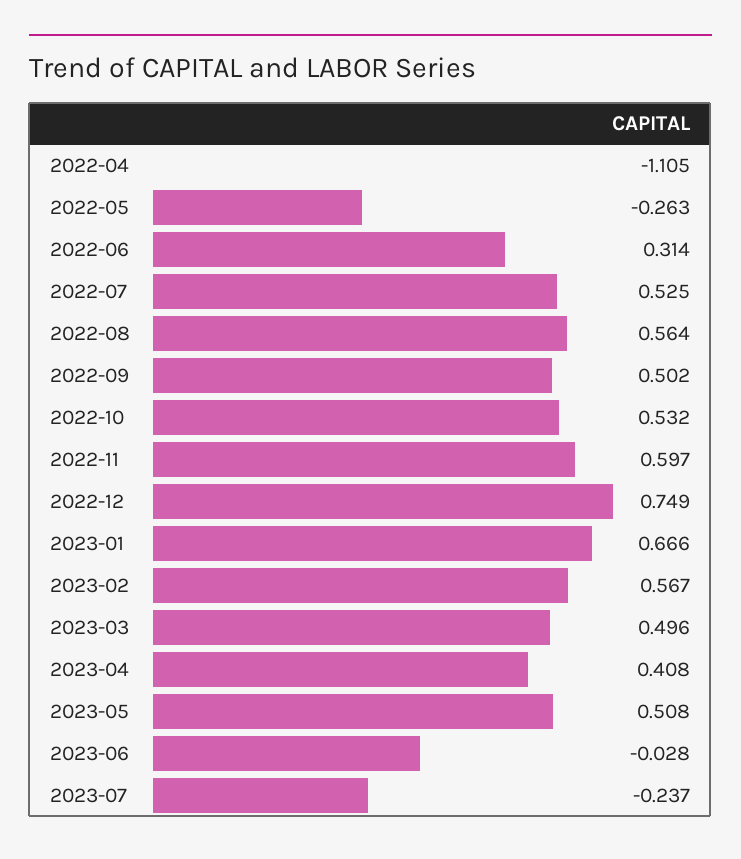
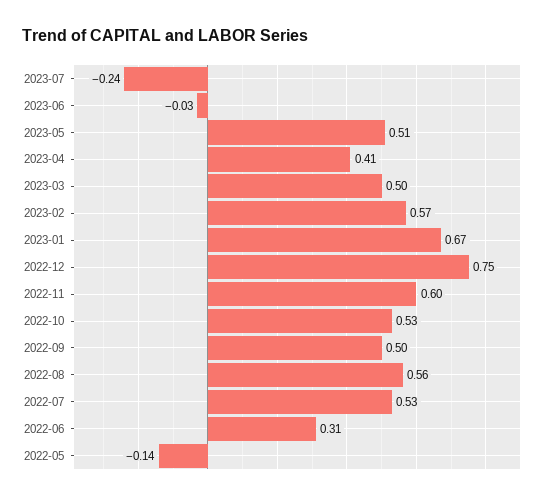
  {
-   "2022-04": -1.105,
-   "2022-05": -0.263,
+   "2022-05": -0.14,
    "2022-06": 0.314,
    "2022-07": 0.525,
    "2022-08": 0.564,
    "2022-09": 0.502,
    "2022-10": 0.532,
    "2022-11": 0.597,
    "2022-12": 0.749,
    "2023-01": 0.666,
    "2023-02": 0.567,
    "2023-03": 0.496,
    "2023-04": 0.408,
    "2023-05": 0.508,
    "2023-06": -0.028,
    "2023-07": -0.237
  }

